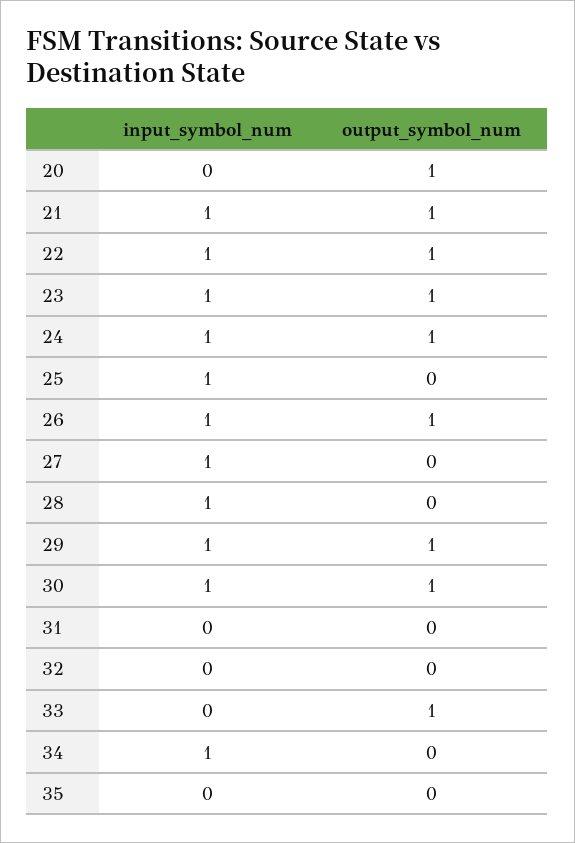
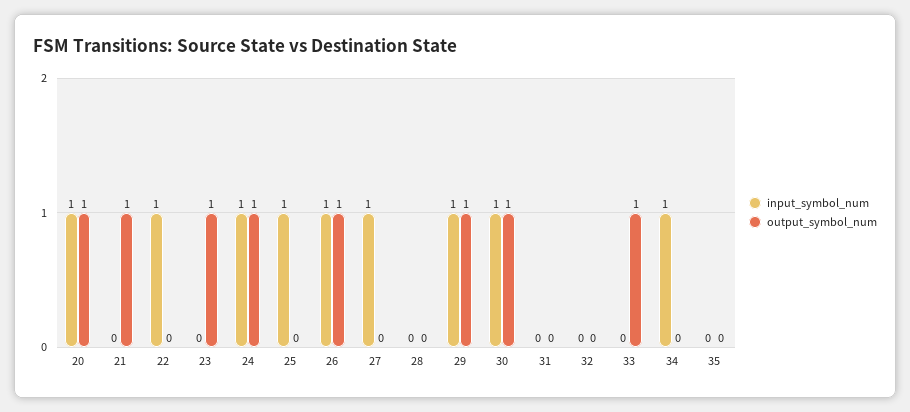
  {
    "input_symbol_num": {
-     "20": 0,
+     "20": 1,
-     "21": 1,
+     "21": 0,
      "22": 1,
-     "23": 1,
+     "23": 0,
      "24": 1,
      "25": 1,
      "26": 1,
      "27": 1,
-     "28": 1,
+     "28": 0,
      "29": 1,
      "30": 1,
      "31": 0,
      "32": 0,
      "33": 0,
      "34": 1,
      "35": 0
    },
    "output_symbol_num": {
      "20": 1,
      "21": 1,
-     "22": 1,
+     "22": 0,
      "23": 1,
      "24": 1,
      "25": 0,
      "26": 1,
      "27": 0,
      "28": 0,
      "29": 1,
      "30": 1,
      "31": 0,
      "32": 0,
      "33": 1,
      "34": 0,
      "35": 0
    }
  }

